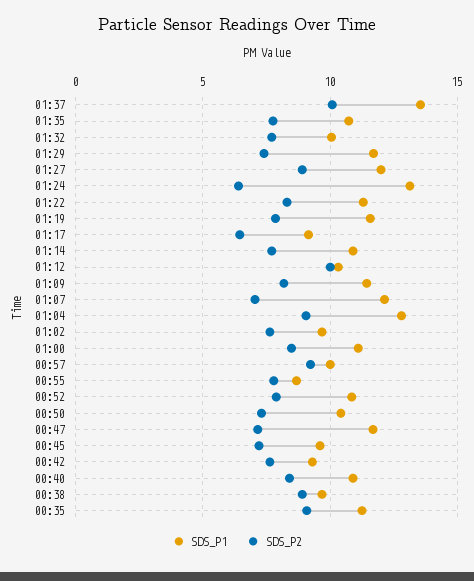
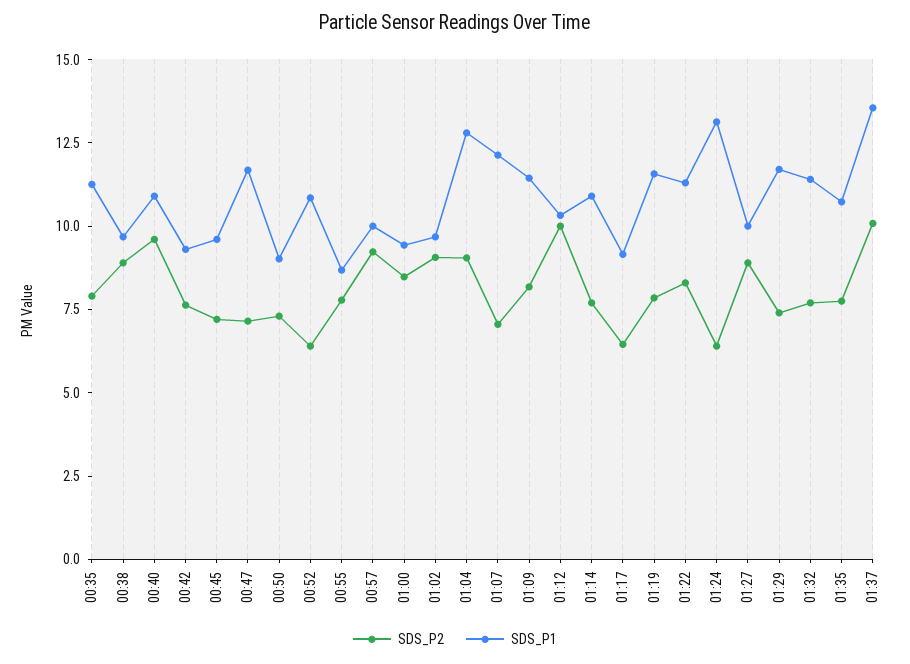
  {
    "SDS_P1": {
      "01:37": 13.5,
      "01:35": 10.5,
-     "01:32": 10,
+     "01:32": 11.5,
      "01:29": 11.5,
-     "01:27": 12,
+     "01:27": 10,
      "01:24": 13,
      "01:22": 11.5,
      "01:19": 11.5,
      "01:17": 9,
      "01:14": 11,
      "01:12": 10.5,
      "01:09": 11.5,
      "01:07": 12,
      "01:04": 13,
      "01:02": 9.5,
-     "01:00": 11,
+     "01:00": 9.5,
      "00:57": 10,
      "00:55": 8.5,
      "00:52": 11,
-     "00:50": 10.5,
+     "00:50": 9,
      "00:47": 11.5,
      "00:45": 9.5,
      "00:42": 9.5,
      "00:40": 11,
      "00:38": 9.5,
      "00:35": 11.5
    },
    "SDS_P2": {
      "01:37": 10,
      "01:35": 8,
      "01:32": 7.5,
      "01:29": 7.5,
      "01:27": 9,
      "01:24": 6.5,
      "01:22": 8.5,
      "01:19": 8,
      "01:17": 6.5,
      "01:14": 7.5,
      "01:12": 10,
      "01:09": 8,
      "01:07": 7,
      "01:04": 9,
-     "01:02": 7.5,
+     "01:02": 9,
      "01:00": 8.5,
      "00:57": 9,
      "00:55": 8,
-     "00:52": 8,
+     "00:52": 6.5,
      "00:50": 7.5,
      "00:47": 7,
      "00:45": 7,
      "00:42": 7.5,
-     "00:40": 8.5,
+     "00:40": 9.5,
      "00:38": 9,
-     "00:35": 9
+     "00:35": 8
    }
  }

